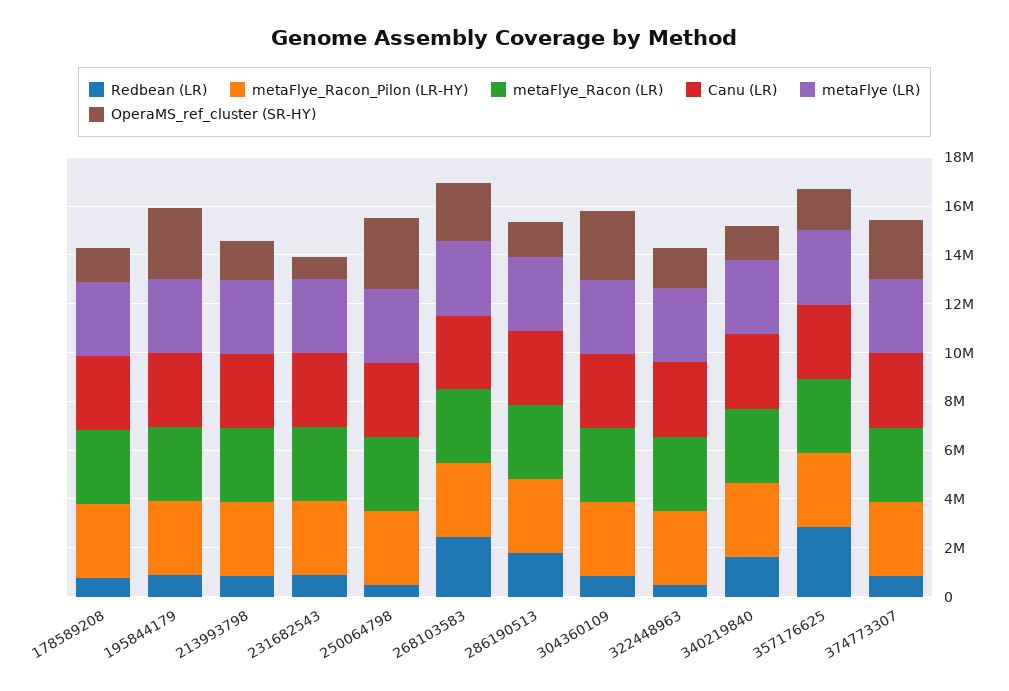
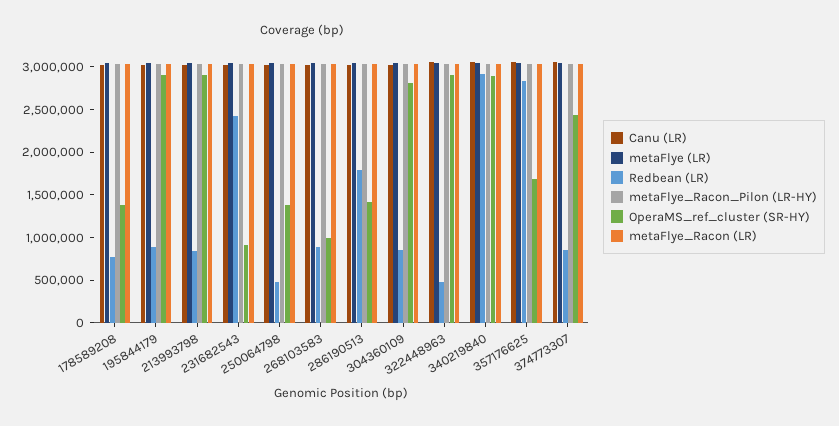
  {
    "Redbean (LR)": {
      "178589208": 800000,
      "195844179": 900000,
      "213993798": 800000,
-     "231682543": 1000000,
+     "231682543": 2400000,
      "250064798": 500000,
-     "268103583": 2500000,
+     "268103583": 900000,
      "286190513": 1800000,
      "304360109": 900000,
      "322448963": 500000,
-     "340219840": 1500000,
+     "340219840": 2900000,
      "357176625": 2800000,
      "374773307": 900000
    },
    "metaFlye_Racon_Pilon (LR-HY)": {
      "178589208": 3000000,
      "195844179": 3000000,
      "213993798": 3000000,
      "231682543": 3000000,
      "250064798": 3000000,
      "268103583": 3000000,
      "286190513": 3000000,
      "304360109": 3000000,
      "322448963": 3000000,
      "340219840": 3000000,
      "357176625": 3000000,
      "374773307": 3000000
    },
    "metaFlye_Racon (LR)": {
      "178589208": 3000000,
      "195844179": 3000000,
      "213993798": 3000000,
      "231682543": 3000000,
      "250064798": 3000000,
      "268103583": 3000000,
      "286190513": 3000000,
      "304360109": 3000000,
      "322448963": 3000000,
      "340219840": 3000000,
      "357176625": 3000000,
      "374773307": 3000000
    },
    "Canu (LR)": {
      "178589208": 3000000,
      "195844179": 3000000,
      "213993798": 3000000,
      "231682543": 3000000,
      "250064798": 3000000,
      "268103583": 3000000,
      "286190513": 3000000,
      "304360109": 3000000,
      "322448963": 3100000,
      "340219840": 3100000,
      "357176625": 3100000,
      "374773307": 3100000
    },
    "metaFlye (LR)": {
      "178589208": 3000000,
      "195844179": 3000000,
      "213993798": 3000000,
      "231682543": 3000000,
      "250064798": 3000000,
      "268103583": 3000000,
      "286190513": 3000000,
      "304360109": 3000000,
      "322448963": 3000000,
      "340219840": 3000000,
      "357176625": 3000000,
      "374773307": 3000000
    },
    "OperaMS_ref_cluster (SR-HY)": {
      "178589208": 1400000,
      "195844179": 2900000,
-     "213993798": 1500000,
+     "213993798": 2900000,
      "231682543": 900000,
-     "250064798": 3000000,
+     "250064798": 1400000,
-     "268103583": 2500000,
+     "268103583": 1000000,
      "286190513": 1400000,
      "304360109": 2800000,
-     "322448963": 1500000,
+     "322448963": 2900000,
-     "340219840": 1500000,
+     "340219840": 2900000,
      "357176625": 1700000,
      "374773307": 2400000
    }
  }

